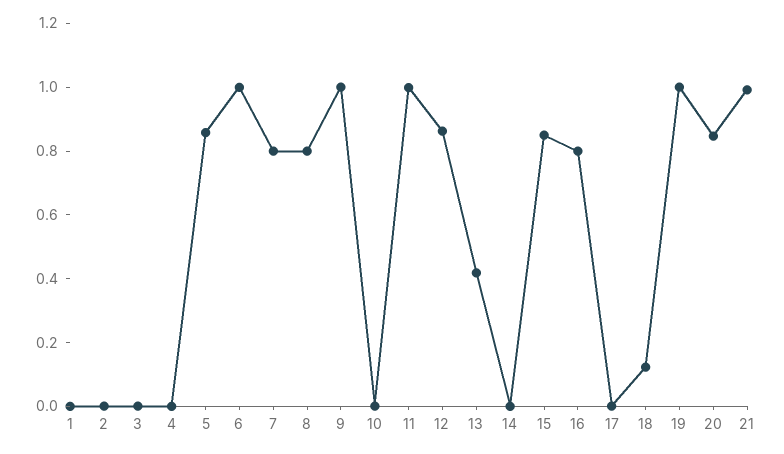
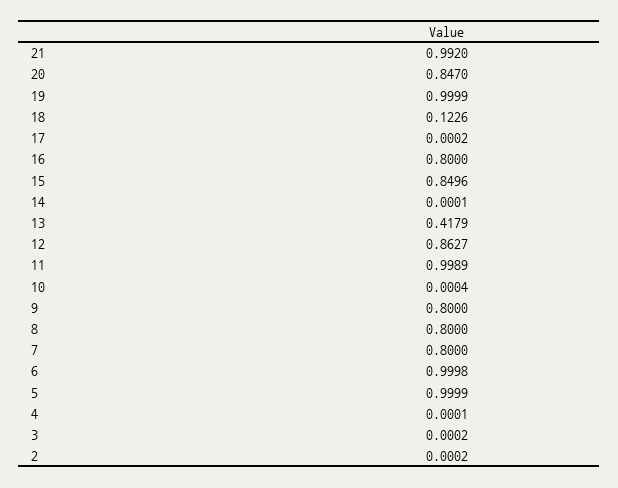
  {
-   "1": 0,
    "2": 0.0002,
    "3": 0.0002,
    "4": 0.0001,
-   "5": 0.85,
+   "5": 0.9999,
    "6": 0.9998,
    "7": 0.8,
    "8": 0.8,
-   "9": 1,
+   "9": 0.8,
    "10": 0.0004,
    "11": 0.9989,
    "12": 0.8627,
    "13": 0.4179,
    "14": 0.0001,
    "15": 0.8496,
    "16": 0.8,
    "17": 0.0002,
    "18": 0.1226,
    "19": 0.9999,
    "20": 0.847,
    "21": 0.992
  }

